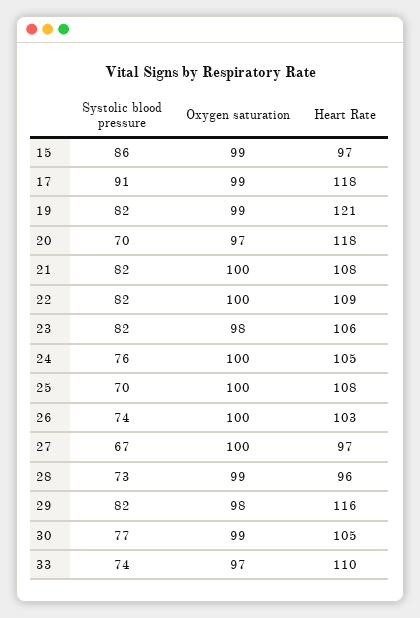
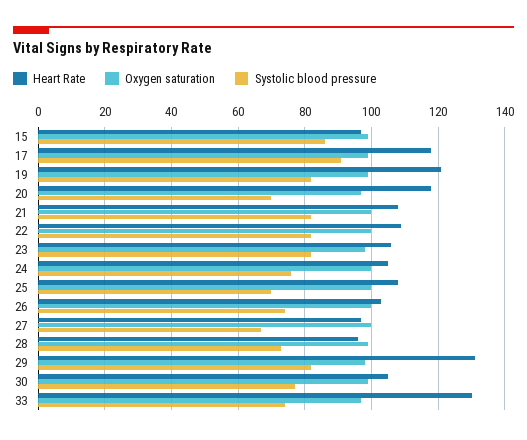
  {
    "Systolic blood pressure": {
      "15": 86,
      "17": 91,
      "19": 82,
      "20": 70,
      "21": 82,
      "22": 82,
      "23": 82,
      "24": 76,
      "25": 70,
      "26": 74,
      "27": 67,
      "28": 73,
      "29": 82,
      "30": 77,
      "33": 74
    },
    "Oxygen saturation": {
      "15": 99,
      "17": 99,
      "19": 99,
      "20": 97,
      "21": 100,
      "22": 100,
      "23": 98,
      "24": 100,
      "25": 100,
      "26": 100,
      "27": 100,
      "28": 99,
      "29": 98,
      "30": 99,
      "33": 97
    },
    "Heart Rate": {
      "15": 97,
      "17": 118,
      "19": 121,
      "20": 118,
      "21": 108,
      "22": 109,
      "23": 106,
      "24": 105,
      "25": 108,
      "26": 103,
      "27": 97,
      "28": 96,
-     "29": 116,
+     "29": 130,
      "30": 105,
-     "33": 110
+     "33": 130
    }
  }

